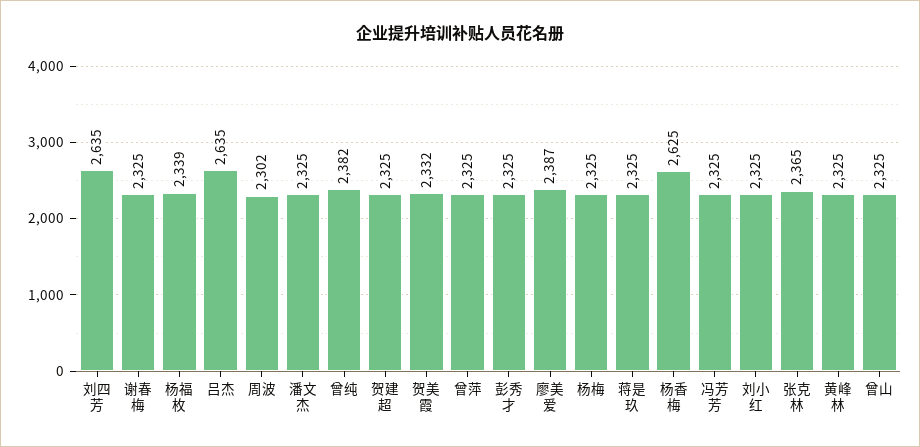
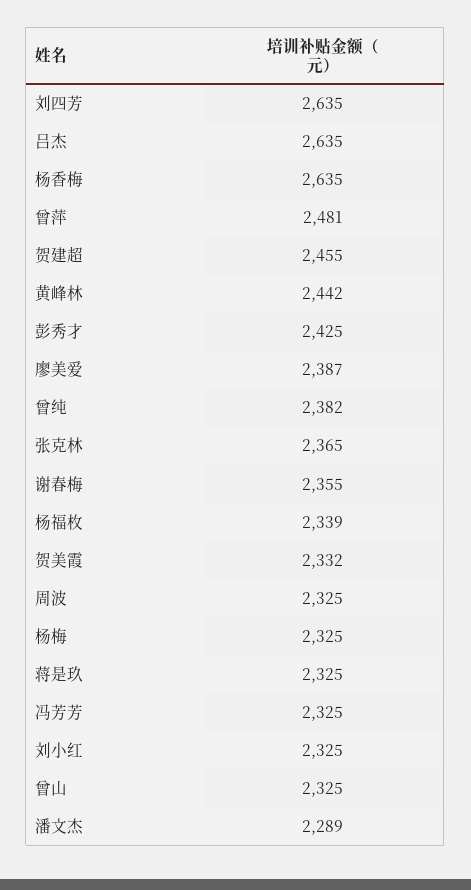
  {
    "刘四芳": 2635,
-   "谢春梅": 2325,
+   "谢春梅": 2355,
    "杨福枚": 2339,
    "吕杰": 2635,
-   "周波": 2302,
+   "周波": 2325,
-   "潘文杰": 2325,
+   "潘文杰": 2289,
    "曾纯": 2382,
-   "贺建超": 2325,
+   "贺建超": 2455,
    "贺美霞": 2332,
-   "曾萍": 2325,
+   "曾萍": 2481,
-   "彭秀才": 2325,
+   "彭秀才": 2425,
    "廖美爱": 2387,
    "杨梅": 2325,
    "蒋是玖": 2325,
-   "杨香梅": 2625,
+   "杨香梅": 2635,
    "冯芳芳": 2325,
    "刘小红": 2325,
    "张克林": 2365,
-   "黄峰林": 2325,
+   "黄峰林": 2442,
    "曾山": 2325
  }

